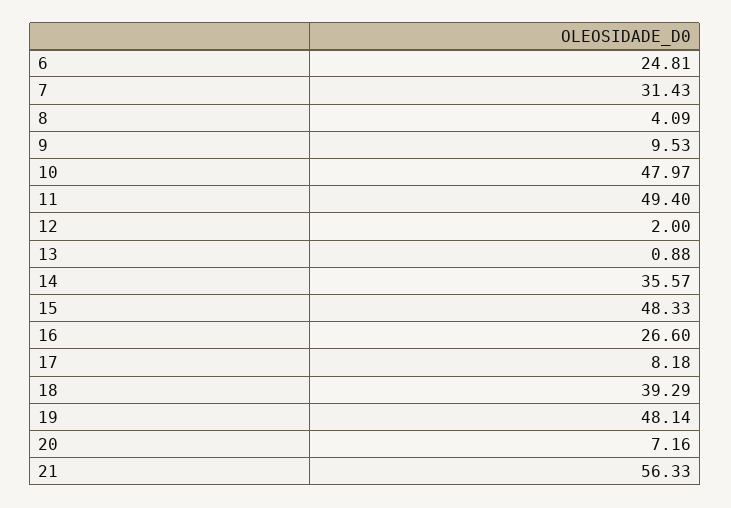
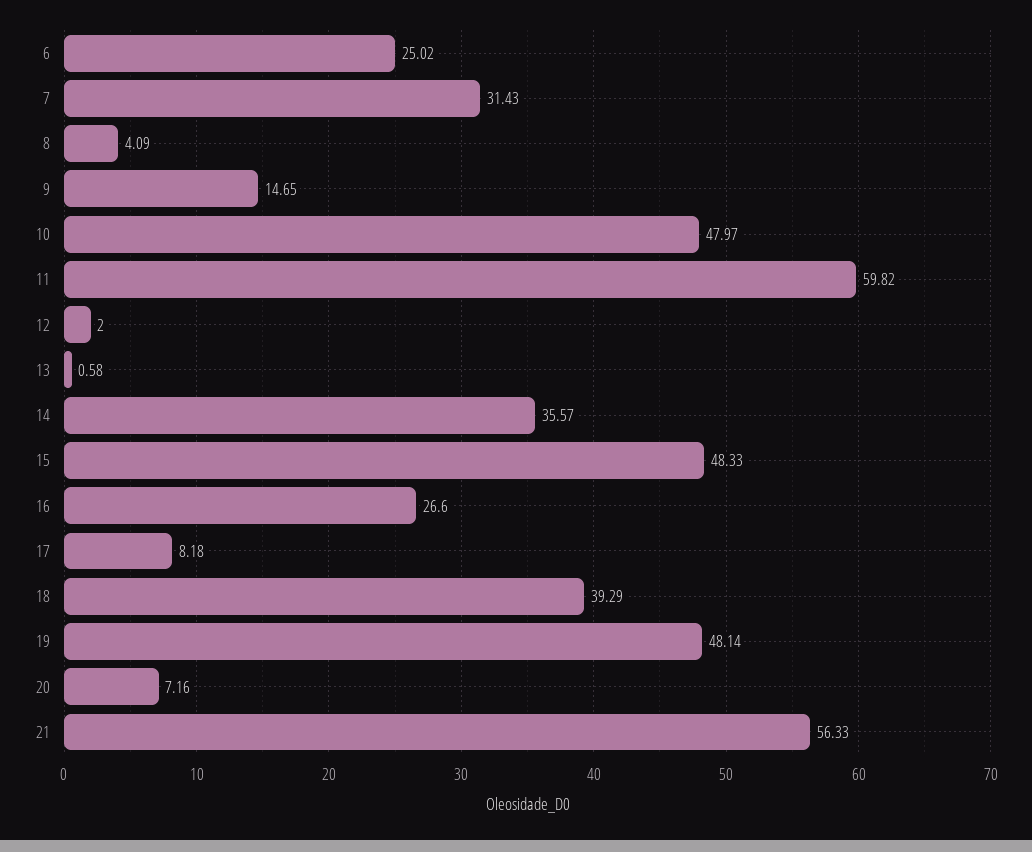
  {
-   "6": 24.81,
+   "6": 25.02,
    "7": 31.43,
    "8": 4.09,
-   "9": 9.53,
+   "9": 14.65,
    "10": 47.97,
-   "11": 49.4,
+   "11": 59.82,
    "12": 2,
-   "13": 0.88,
+   "13": 0.58,
    "14": 35.57,
    "15": 48.33,
    "16": 26.6,
    "17": 8.18,
    "18": 39.29,
    "19": 48.14,
    "20": 7.16,
    "21": 56.33
  }

